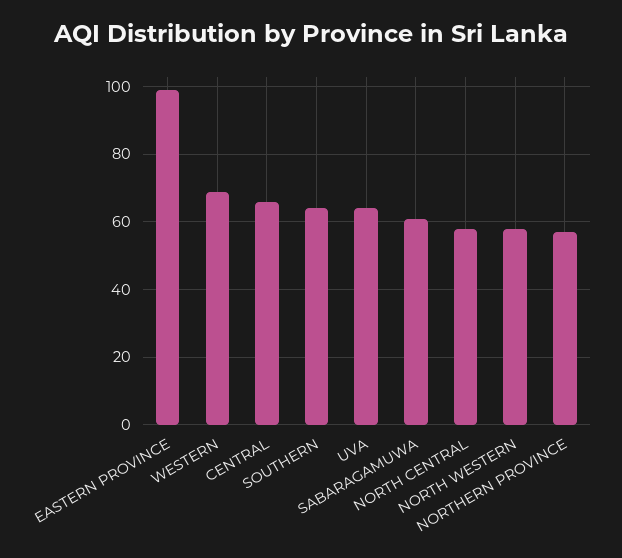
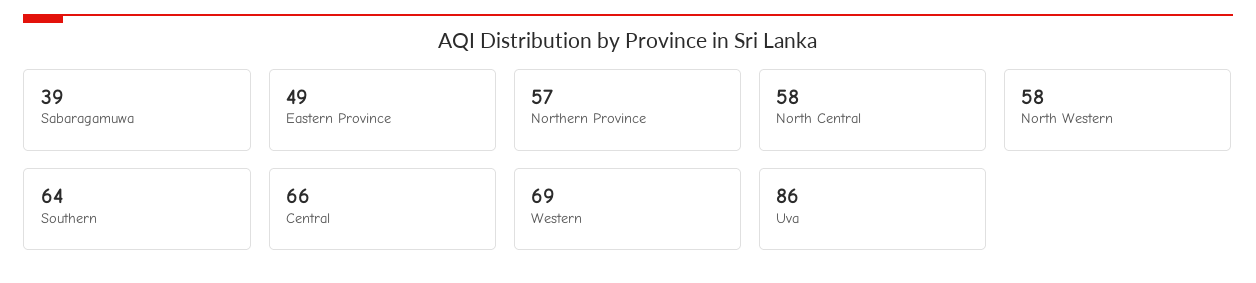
  {
-   "EASTERN PROVINCE": 100,
+   "EASTERN PROVINCE": 49,
    "WESTERN": 69,
    "CENTRAL": 66,
    "SOUTHERN": 64,
-   "UVA": 65,
+   "UVA": 86,
-   "SABARAGAMUWA": 60,
+   "SABARAGAMUWA": 39,
    "NORTH CENTRAL": 58,
    "NORTH WESTERN": 58,
    "NORTHERN PROVINCE": 57
  }

